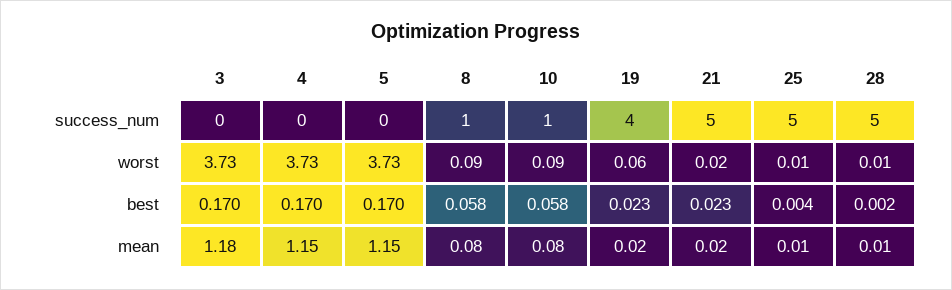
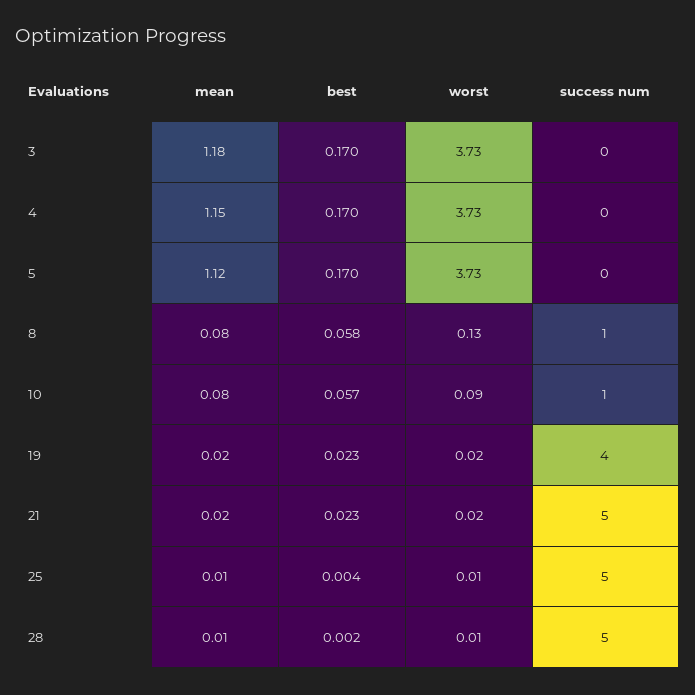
  {
    "3": {
      "success_num": 0,
      "worst": 3.73,
      "best": 0.17,
      "mean": 1.18
    },
    "4": {
      "success_num": 0,
      "worst": 3.73,
      "best": 0.17,
      "mean": 1.15
    },
    "5": {
      "success_num": 0,
      "worst": 3.73,
      "best": 0.17,
-     "mean": 1.15
+     "mean": 1.12
    },
    "8": {
      "success_num": 1,
-     "worst": 0.09,
+     "worst": 0.13,
      "best": 0.058,
      "mean": 0.08
    },
    "10": {
      "success_num": 1,
      "worst": 0.09,
-     "best": 0.058,
+     "best": 0.057,
      "mean": 0.08
    },
    "19": {
      "success_num": 4,
-     "worst": 0.06,
+     "worst": 0.02,
      "best": 0.023,
      "mean": 0.02
    },
    "21": {
      "success_num": 5,
      "worst": 0.02,
      "best": 0.023,
      "mean": 0.02
    },
    "25": {
      "success_num": 5,
      "worst": 0.01,
      "best": 0.004,
      "mean": 0.01
    },
    "28": {
      "success_num": 5,
      "worst": 0.01,
      "best": 0.002,
      "mean": 0.01
    }
  }

